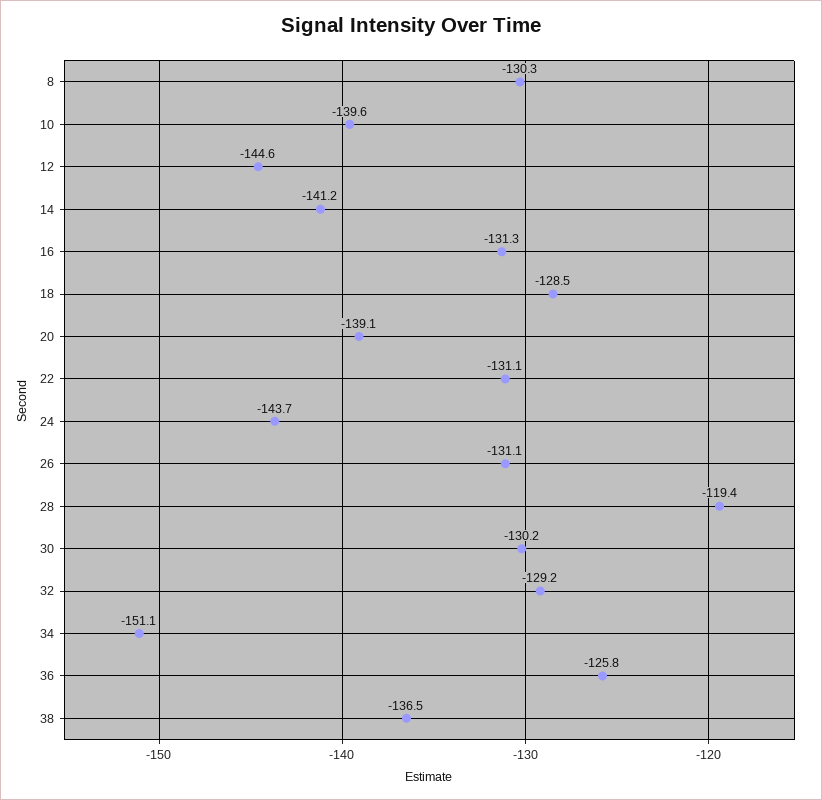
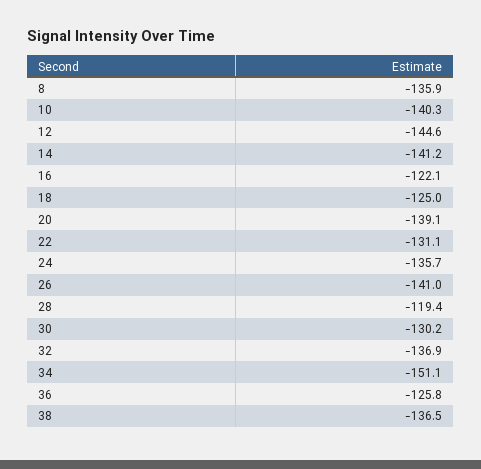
  {
-   "8": -130.3,
+   "8": -135.9,
-   "10": -139.6,
+   "10": -140.3,
    "12": -144.6,
    "14": -141.2,
-   "16": -131.3,
+   "16": -122.1,
-   "18": -128.5,
+   "18": -125,
    "20": -139.1,
    "22": -131.1,
-   "24": -143.7,
+   "24": -135.7,
-   "26": -131.1,
+   "26": -141,
    "28": -119.4,
    "30": -130.2,
-   "32": -129.2,
+   "32": -136.9,
    "34": -151.1,
    "36": -125.8,
    "38": -136.5
  }

